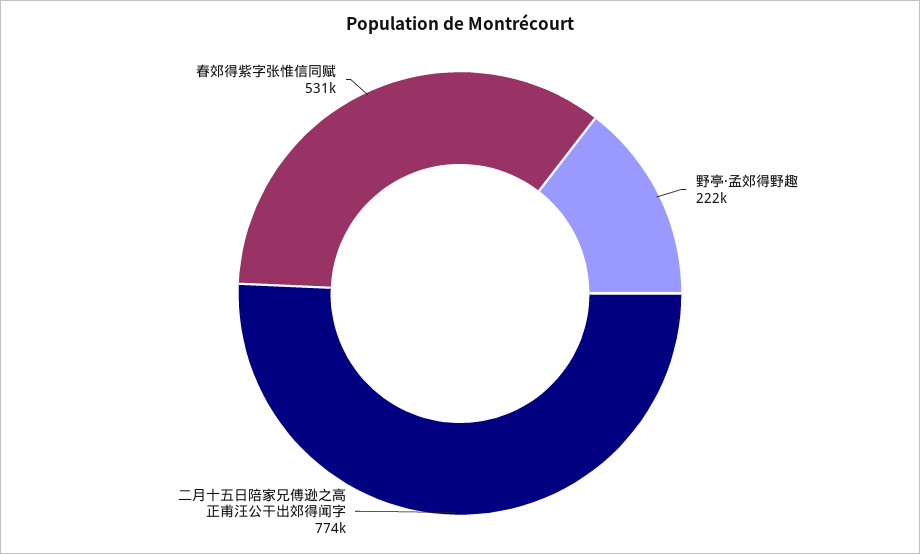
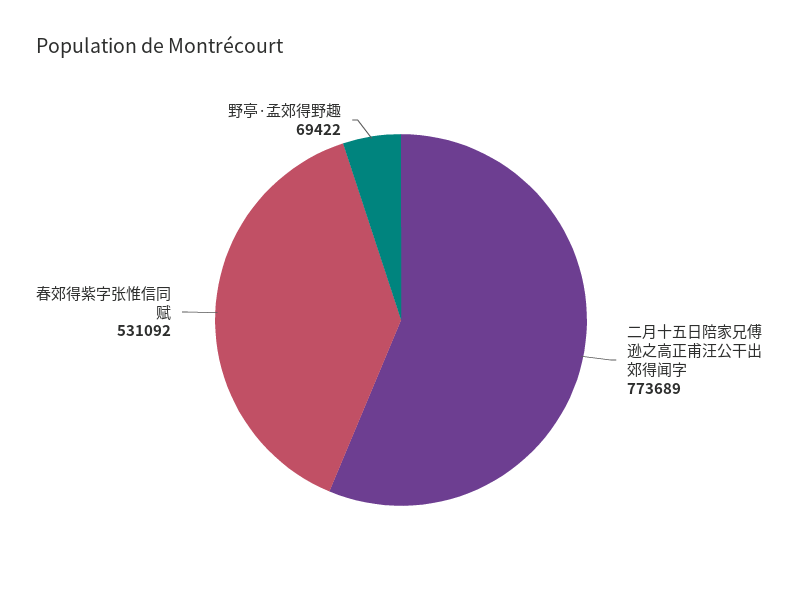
  {
-   "野亭·孟郊得野趣": 222000,
+   "野亭·孟郊得野趣": 69422,
    "二月十五日陪家兄傅逊之高正甫汪公干出郊得闻字": 773689,
    "春郊得紫字张惟信同赋": 531092
  }

